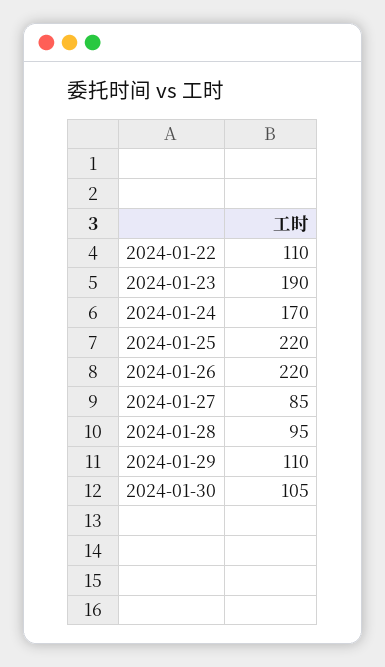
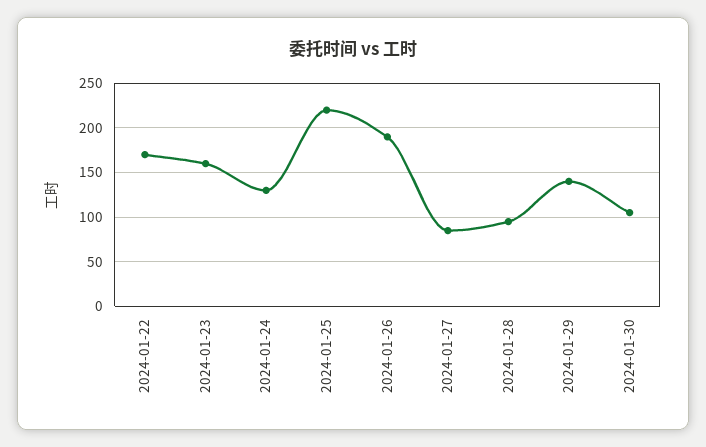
  {
-   "2024-01-22": 110,
+   "2024-01-22": 170,
-   "2024-01-23": 190,
+   "2024-01-23": 160,
-   "2024-01-24": 170,
+   "2024-01-24": 130,
    "2024-01-25": 220,
-   "2024-01-26": 220,
+   "2024-01-26": 190,
    "2024-01-27": 85,
    "2024-01-28": 95,
-   "2024-01-29": 110,
+   "2024-01-29": 140,
    "2024-01-30": 105
  }

